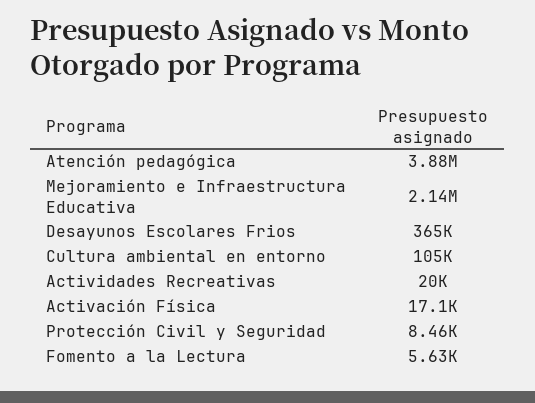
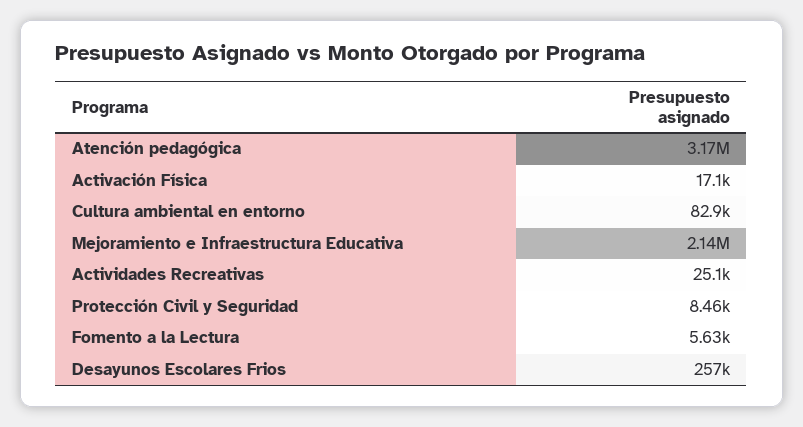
  {
-   "Atención pedagógica": 3880000,
+   "Atención pedagógica": 3170000,
    "Mejoramiento e Infraestructura Educativa": 2140000,
-   "Desayunos Escolares Frios": 365000,
+   "Desayunos Escolares Frios": 257000,
-   "Cultura ambiental en entorno": 105000,
+   "Cultura ambiental en entorno": 82900,
-   "Actividades Recreativas": 20000,
+   "Actividades Recreativas": 25100,
    "Activación Física": 17100,
    "Protección Civil y Seguridad": 8460,
    "Fomento a la Lectura": 5630
  }

